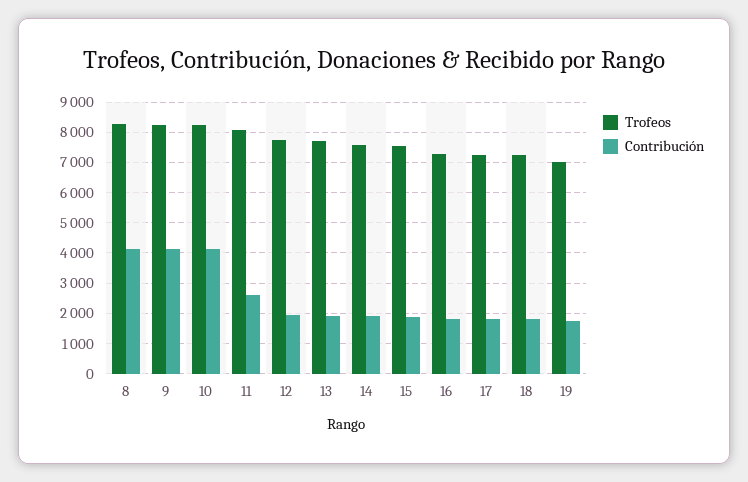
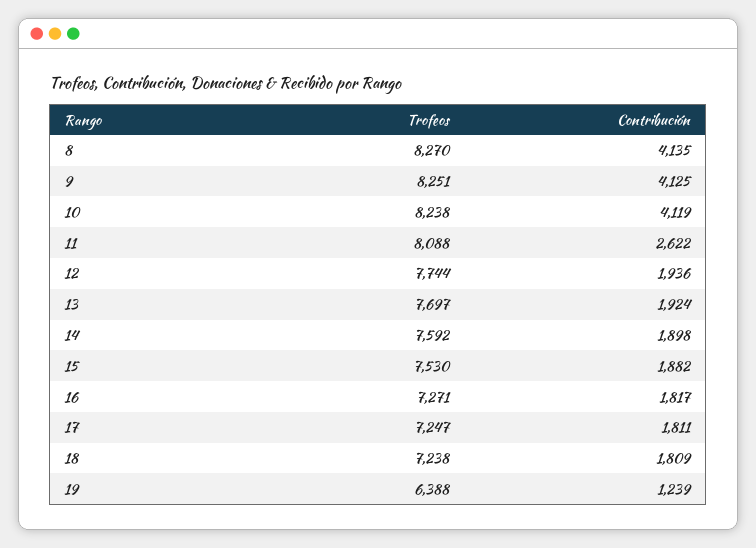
  {
    "Trofeos": {
      "8": 8270,
      "9": 8251,
      "10": 8238,
      "11": 8088,
      "12": 7744,
      "13": 7697,
      "14": 7592,
      "15": 7530,
      "16": 7271,
      "17": 7247,
      "18": 7238,
-     "19": 7000
+     "19": 6388
    },
    "Contribución": {
      "8": 4135,
      "9": 4125,
      "10": 4119,
      "11": 2622,
      "12": 1936,
      "13": 1924,
      "14": 1898,
      "15": 1882,
      "16": 1817,
      "17": 1811,
      "18": 1809,
-     "19": 1800
+     "19": 1239
    }
  }

